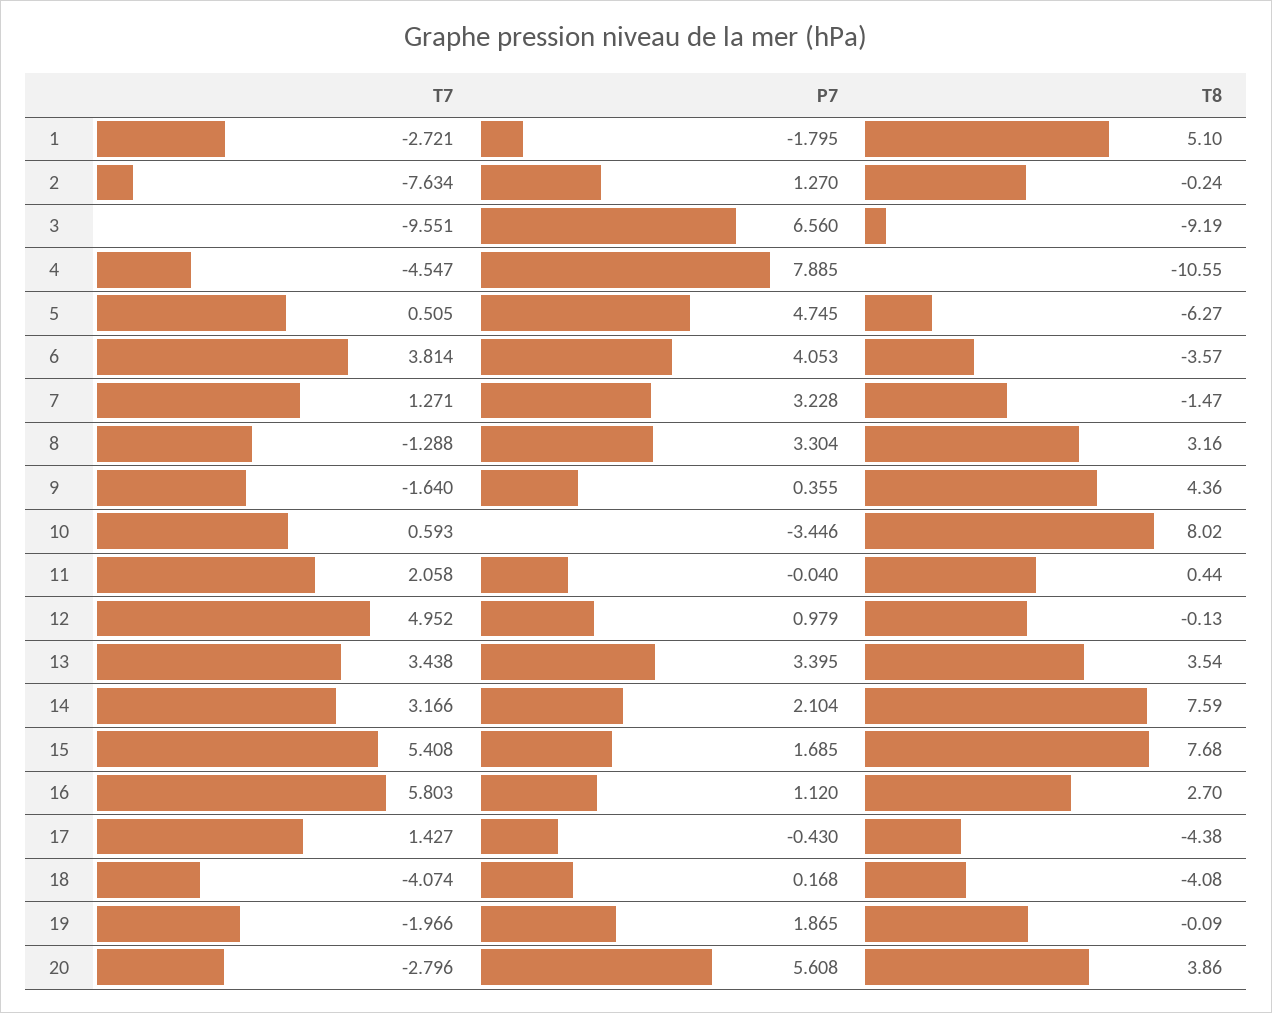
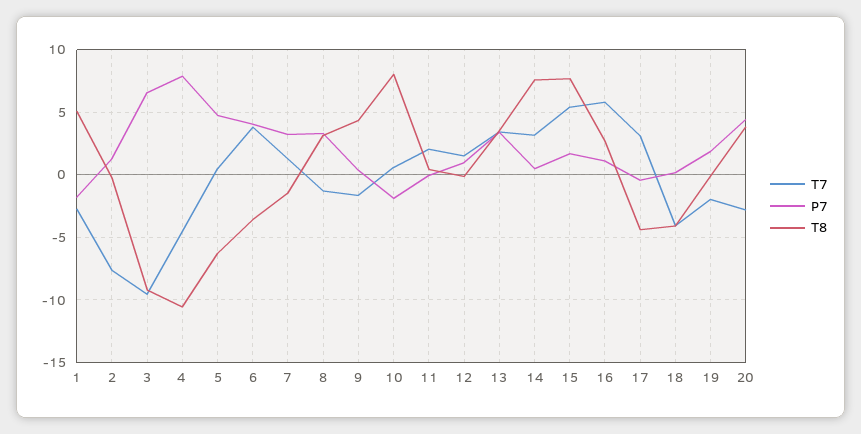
  {
    "T7": {
      "1": -2.721,
      "2": -7.634,
      "3": -9.551,
      "4": -4.547,
      "5": 0.505,
      "6": 3.814,
      "7": 1.271,
      "8": -1.288,
      "9": -1.64,
      "10": 0.593,
      "11": 2.058,
-     "12": 4.952,
+     "12": 1.5,
      "13": 3.438,
      "14": 3.166,
      "15": 5.408,
      "16": 5.803,
-     "17": 1.427,
+     "17": 3,
      "18": -4.074,
      "19": -1.966,
      "20": -2.796
    },
    "P7": {
      "1": -1.795,
      "2": 1.27,
      "3": 6.56,
      "4": 7.885,
      "5": 4.745,
      "6": 4.053,
      "7": 3.228,
      "8": 3.304,
      "9": 0.355,
-     "10": -3.446,
+     "10": -2,
      "11": -0.04,
      "12": 0.979,
      "13": 3.395,
-     "14": 2.104,
+     "14": 0.5,
      "15": 1.685,
      "16": 1.12,
      "17": -0.43,
      "18": 0.168,
      "19": 1.865,
-     "20": 5.608
+     "20": 4.5
    },
    "T8": {
      "1": 5.1,
      "2": -0.24,
      "3": -9.19,
      "4": -10.55,
      "5": -6.27,
      "6": -3.57,
      "7": -1.47,
      "8": 3.16,
      "9": 4.36,
      "10": 8.02,
      "11": 0.44,
      "12": -0.13,
      "13": 3.54,
      "14": 7.59,
      "15": 7.68,
      "16": 2.7,
      "17": -4.38,
      "18": -4.08,
      "19": -0.09,
      "20": 3.86
    }
  }

